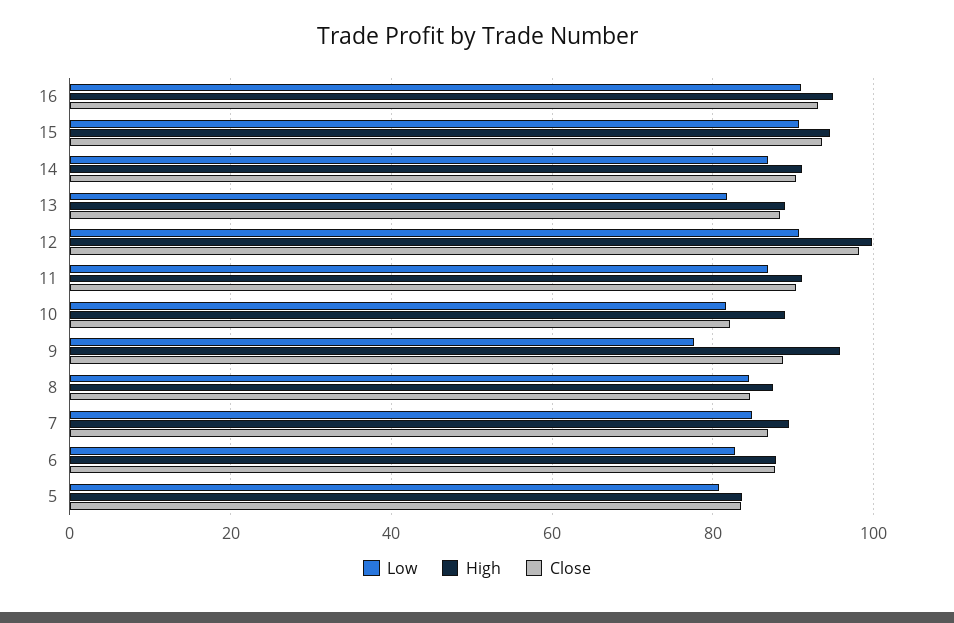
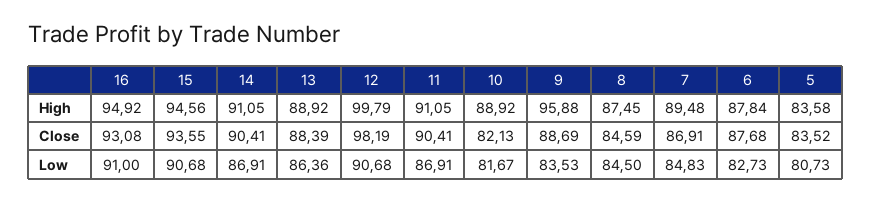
  {
    "Low": {
      "16": 91,
      "15": 90.68,
      "14": 86.91,
-     "13": 82,
+     "13": 86.36,
      "12": 90.68,
      "11": 86.91,
      "10": 81.67,
-     "9": 78,
+     "9": 83.53,
      "8": 84.5,
      "7": 84.83,
      "6": 82.73,
      "5": 80.73
    },
    "High": {
      "16": 94.92,
      "15": 94.56,
      "14": 91.05,
      "13": 88.92,
      "12": 99.79,
      "11": 91.05,
      "10": 88.92,
      "9": 95.88,
      "8": 87.45,
      "7": 89.48,
      "6": 87.84,
      "5": 83.58
    },
    "Close": {
      "16": 93.08,
      "15": 93.55,
      "14": 90.41,
      "13": 88.39,
      "12": 98.19,
      "11": 90.41,
      "10": 82.13,
      "9": 88.69,
      "8": 84.59,
      "7": 86.91,
      "6": 87.68,
      "5": 83.52
    }
  }

